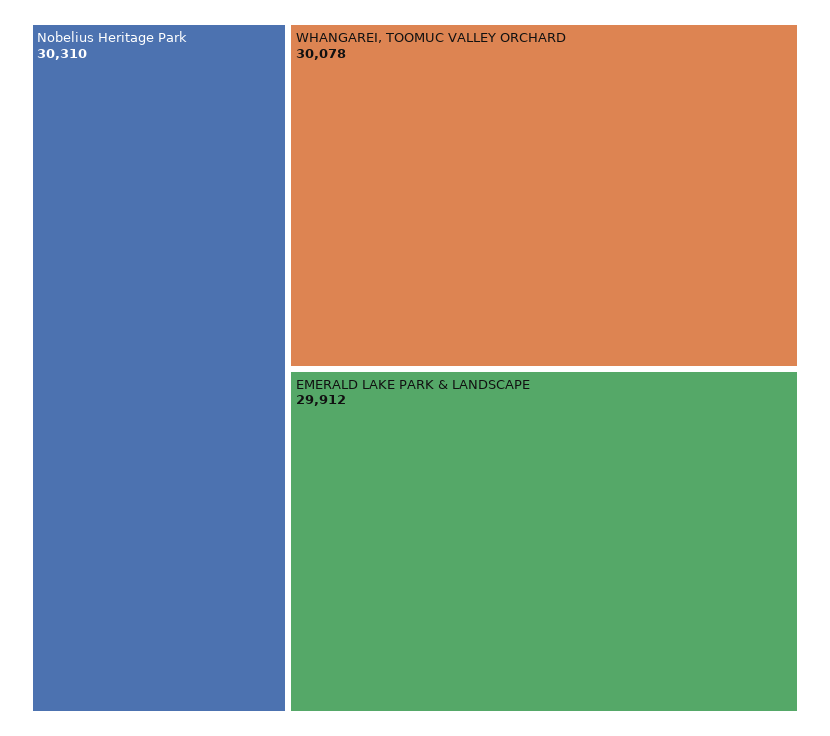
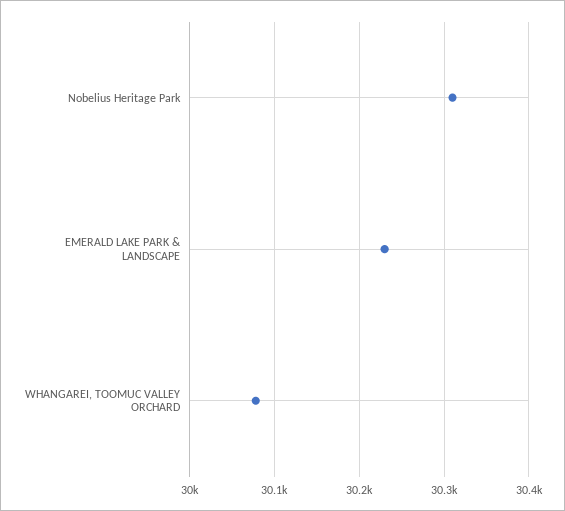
  {
    "Nobelius Heritage Park": 30310,
    "WHANGAREI, TOOMUC VALLEY ORCHARD": 30078,
-   "EMERALD LAKE PARK & LANDSCAPE": 29912
+   "EMERALD LAKE PARK & LANDSCAPE": 30230
  }

